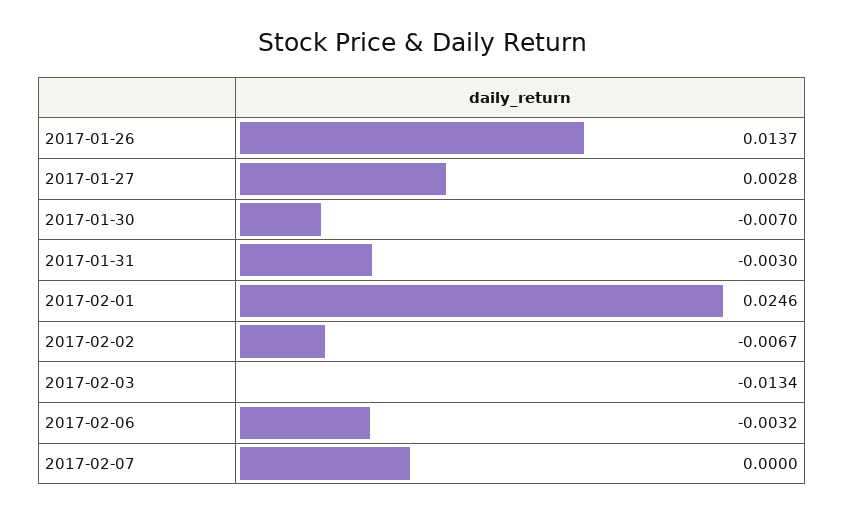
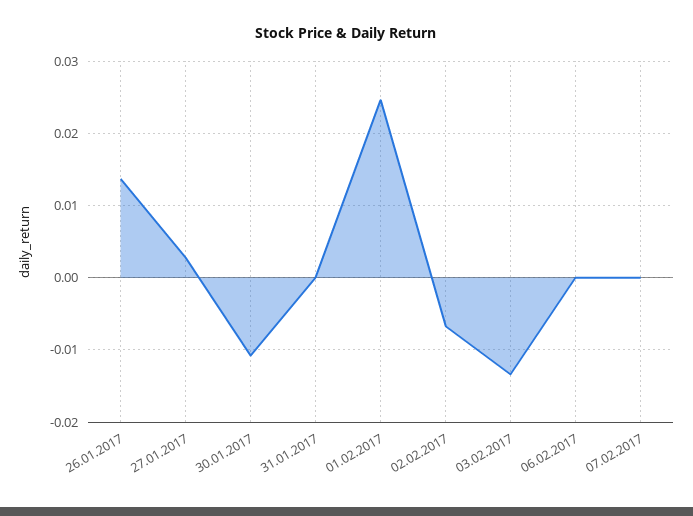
  {
    "2017-01-26": 0.0137,
    "2017-01-27": 0.0028,
-   "2017-01-30": -0.007,
+   "2017-01-30": -0.011,
-   "2017-01-31": -0.003,
+   "2017-01-31": 0,
    "2017-02-01": 0.0246,
    "2017-02-02": -0.0067,
    "2017-02-03": -0.0134,
-   "2017-02-06": -0.0032,
+   "2017-02-06": 0,
    "2017-02-07": 0
  }

